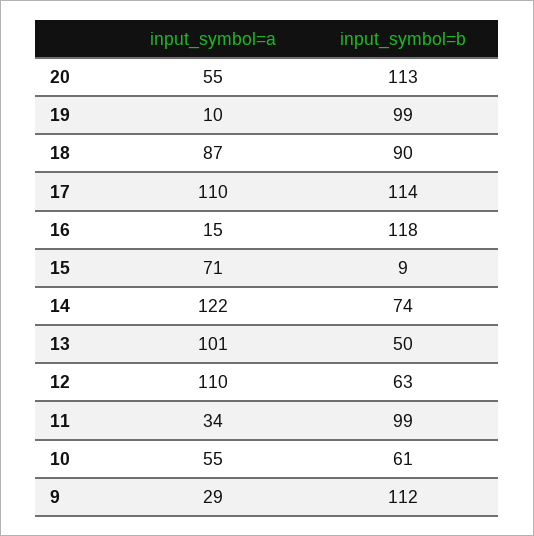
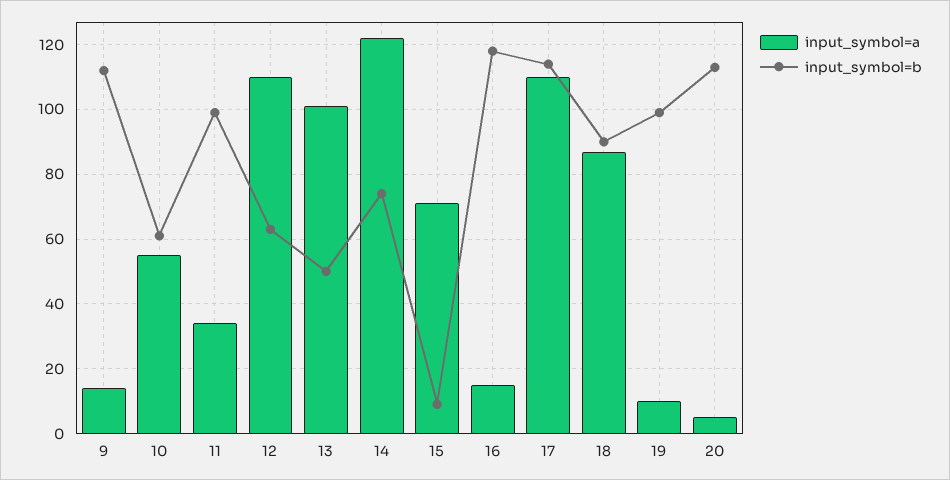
  {
    "input_symbol=a": {
-     "20": 55,
+     "20": 5,
      "19": 10,
      "18": 87,
      "17": 110,
      "16": 15,
      "15": 71,
      "14": 122,
      "13": 101,
      "12": 110,
      "11": 34,
      "10": 55,
-     "9": 29
+     "9": 15
    },
    "input_symbol=b": {
      "20": 113,
      "19": 99,
      "18": 90,
      "17": 114,
      "16": 118,
      "15": 9,
      "14": 74,
      "13": 50,
      "12": 63,
      "11": 99,
      "10": 61,
      "9": 112
    }
  }

